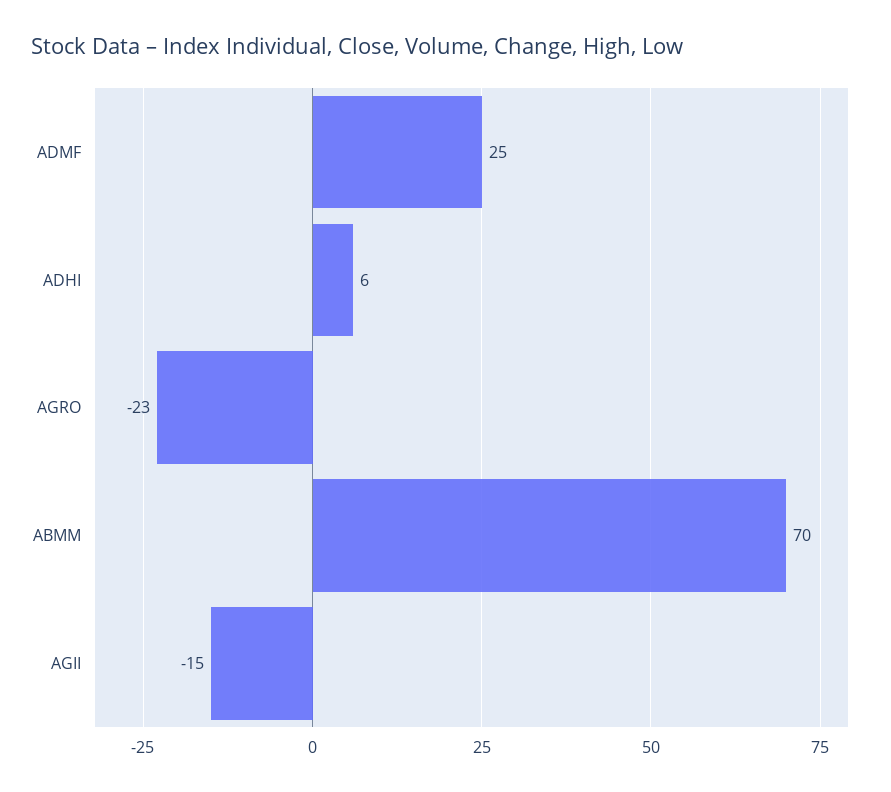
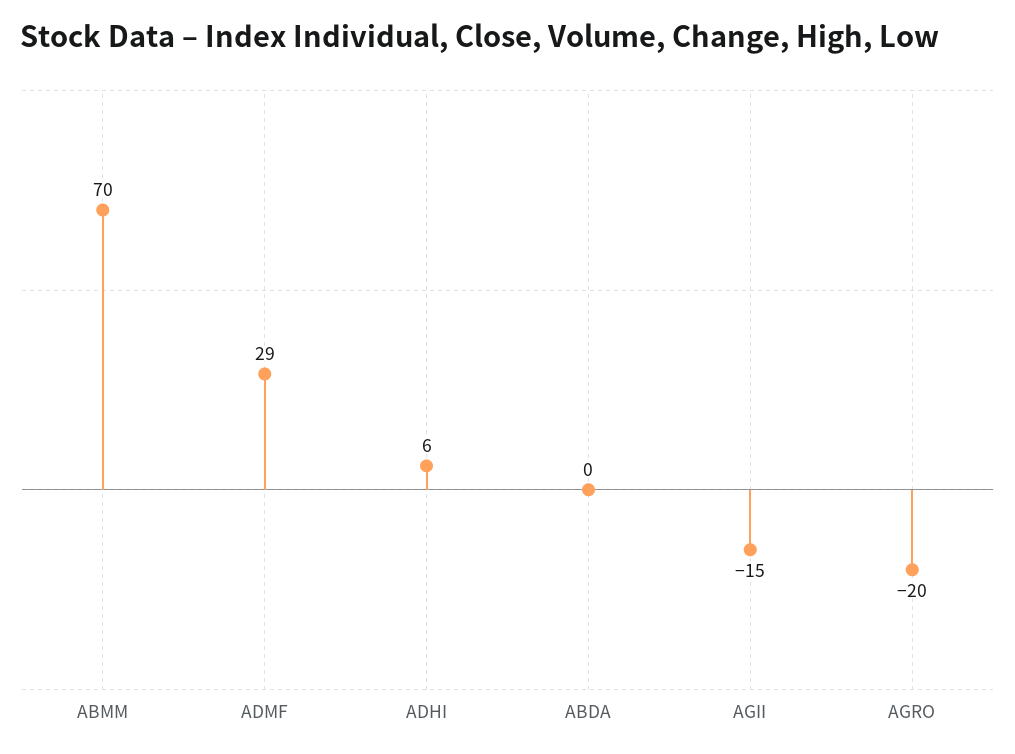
  {
-   "ADMF": 25,
+   "ADMF": 29,
    "ADHI": 6,
-   "AGRO": -23,
+   "AGRO": -20,
    "ABMM": 70,
-   "AGII": -15
+   "AGII": -15,
+   "ABDA": 0
  }

